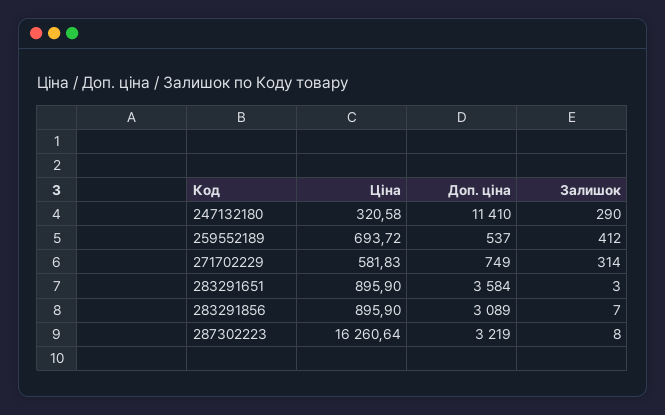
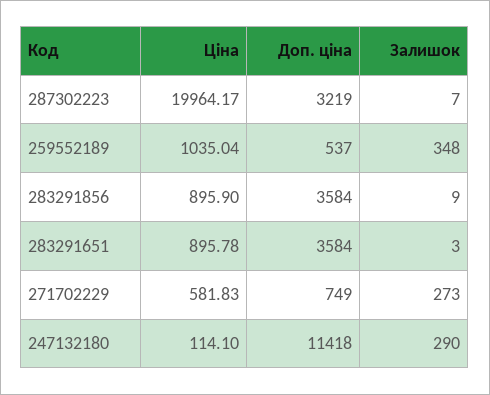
  {
    "Ціна": {
-     "247132180": 320.58,
+     "247132180": 114.1,
-     "259552189": 693.72,
+     "259552189": 1035.04,
      "271702229": 581.83,
-     "283291651": 895.9,
+     "283291651": 895.78,
      "283291856": 895.9,
-     "287302223": 16260.64
+     "287302223": 19964.17
    },
    "Доп. ціна": {
-     "247132180": 11410,
+     "247132180": 11418,
      "259552189": 537,
      "271702229": 749,
      "283291651": 3584,
-     "283291856": 3089,
+     "283291856": 3584,
      "287302223": 3219
    },
    "Залишок": {
      "247132180": 290,
-     "259552189": 412,
+     "259552189": 348,
-     "271702229": 314,
+     "271702229": 273,
      "283291651": 3,
-     "283291856": 7,
+     "283291856": 9,
-     "287302223": 8
+     "287302223": 7
    }
  }

